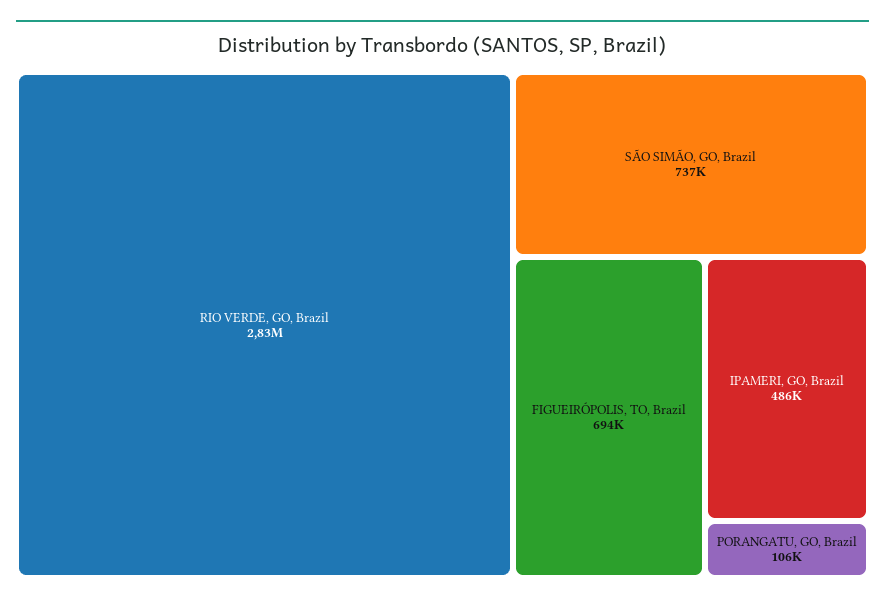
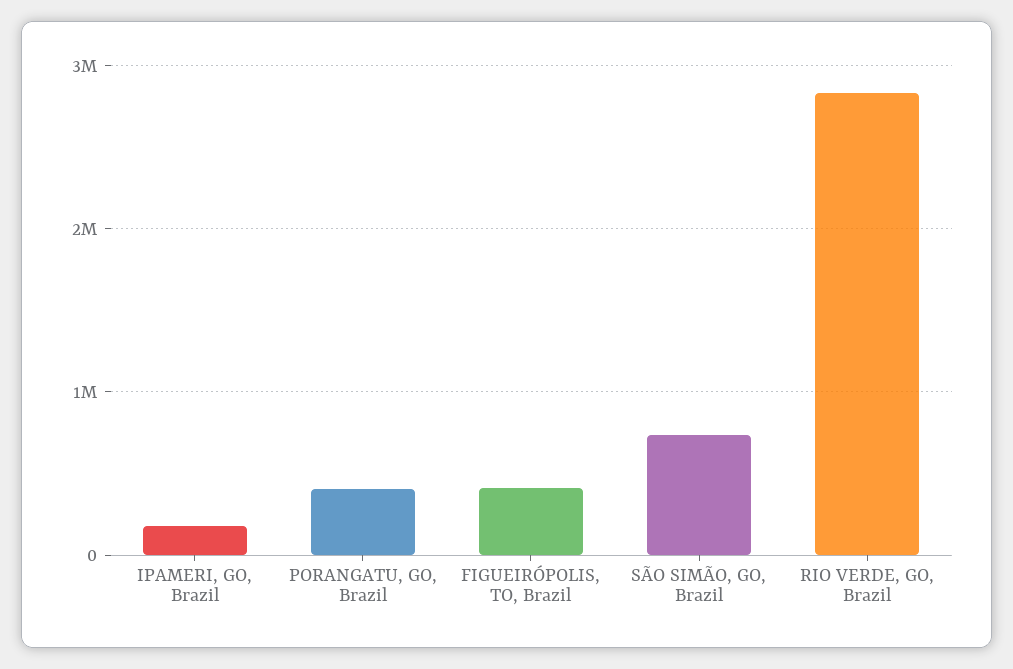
  {
    "RIO VERDE, GO, Brazil": 2830000,
    "SÃO SIMÃO, GO, Brazil": 737000,
-   "FIGUEIRÓPOLIS, TO, Brazil": 694000,
+   "FIGUEIRÓPOLIS, TO, Brazil": 400000,
-   "IPAMERI, GO, Brazil": 486000,
+   "IPAMERI, GO, Brazil": 200000,
-   "PORANGATU, GO, Brazil": 106000
+   "PORANGATU, GO, Brazil": 400000
  }

